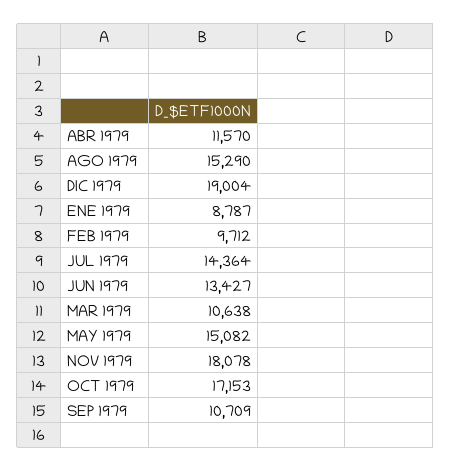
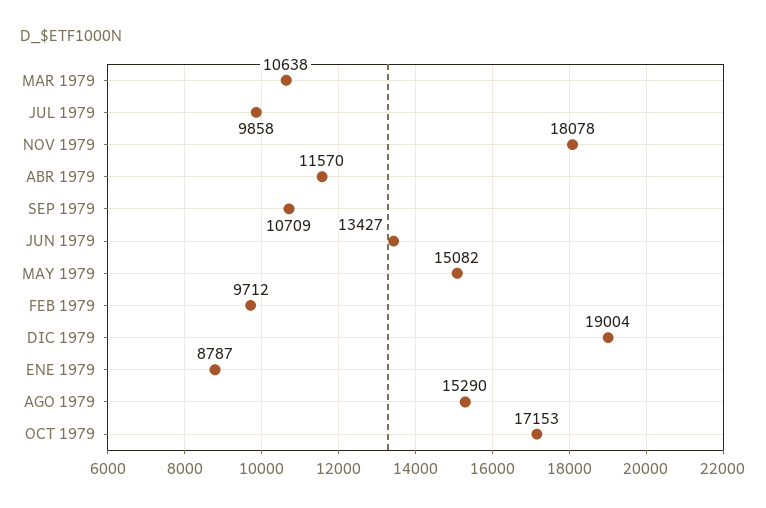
  {
    "ABR 1979": 11570,
    "AGO 1979": 15290,
    "DIC 1979": 19004,
    "ENE 1979": 8787,
    "FEB 1979": 9712,
-   "JUL 1979": 14364,
+   "JUL 1979": 9858,
    "JUN 1979": 13427,
    "MAR 1979": 10638,
    "MAY 1979": 15082,
    "NOV 1979": 18078,
    "OCT 1979": 17153,
    "SEP 1979": 10709
  }

